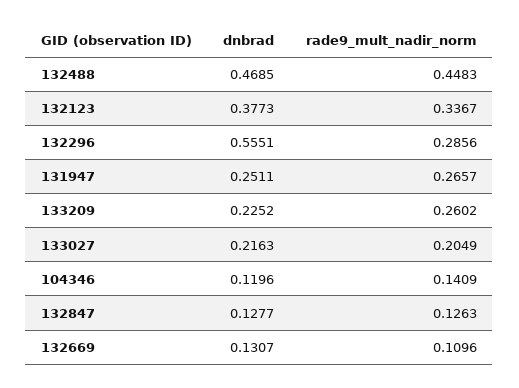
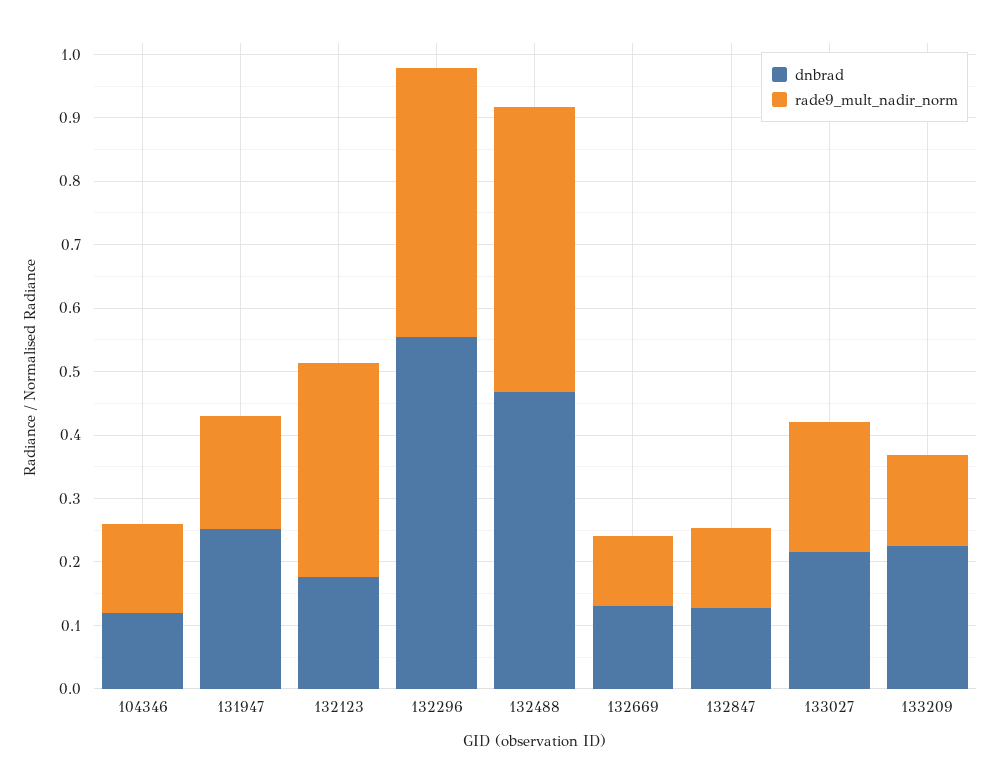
  {
    "dnbrad": {
      "132488": 0.4685,
-     "132123": 0.3773,
+     "132123": 0.18,
      "132296": 0.5551,
      "131947": 0.2511,
      "133209": 0.2252,
      "133027": 0.2163,
      "104346": 0.1196,
      "132847": 0.1277,
      "132669": 0.1307
    },
    "rade9_mult_nadir_norm": {
      "132488": 0.4483,
      "132123": 0.3367,
-     "132296": 0.2856,
+     "132296": 0.42,
-     "131947": 0.2657,
+     "131947": 0.18,
-     "133209": 0.2602,
+     "133209": 0.14,
      "133027": 0.2049,
      "104346": 0.1409,
      "132847": 0.1263,
      "132669": 0.1096
    }
  }

